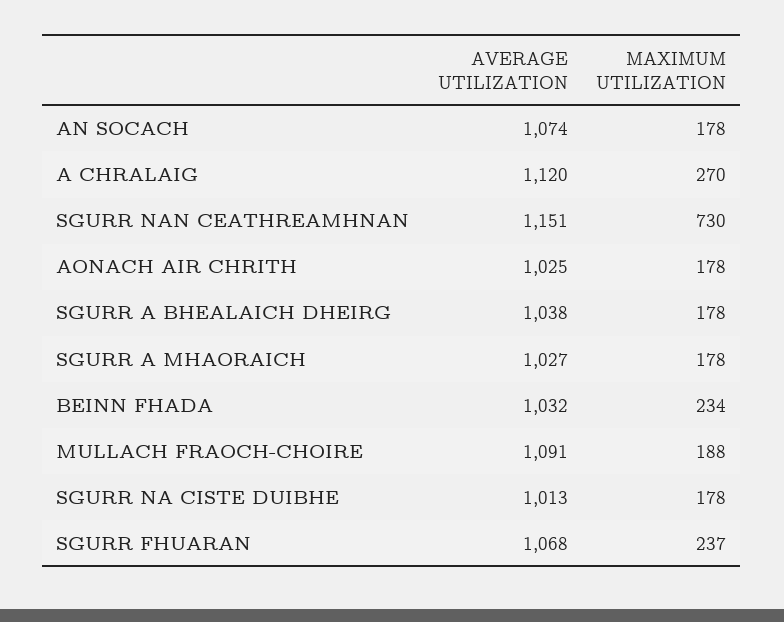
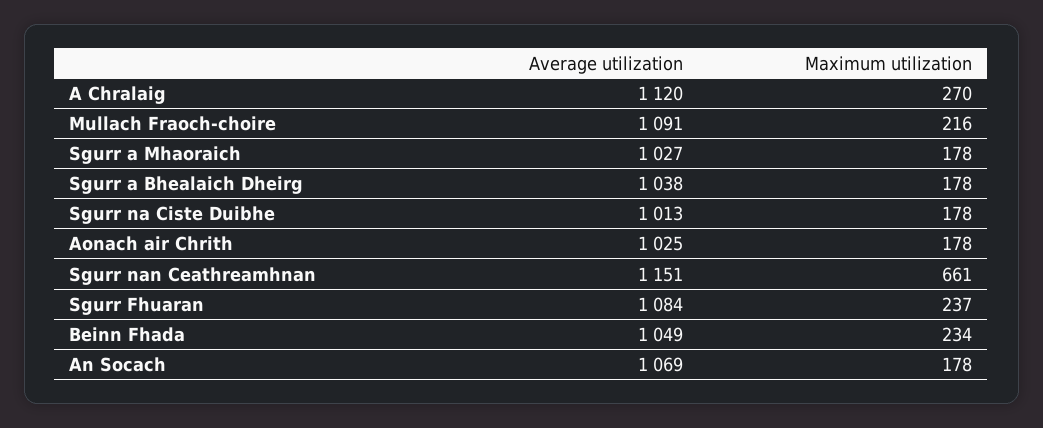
  {
    "AVERAGE UTILIZATION": {
-     "AN SOCACH": 1074,
+     "AN SOCACH": 1069,
      "A CHRALAIG": 1120,
      "SGURR NAN CEATHREAMHNAN": 1151,
      "AONACH AIR CHRITH": 1025,
      "SGURR A BHEALAICH DHEIRG": 1038,
      "SGURR A MHAORAICH": 1027,
-     "BEINN FHADA": 1032,
+     "BEINN FHADA": 1049,
      "MULLACH FRAOCH-CHOIRE": 1091,
      "SGURR NA CISTE DUIBHE": 1013,
-     "SGURR FHUARAN": 1068
+     "SGURR FHUARAN": 1084
    },
    "MAXIMUM UTILIZATION": {
      "AN SOCACH": 178,
      "A CHRALAIG": 270,
-     "SGURR NAN CEATHREAMHNAN": 730,
+     "SGURR NAN CEATHREAMHNAN": 661,
      "AONACH AIR CHRITH": 178,
      "SGURR A BHEALAICH DHEIRG": 178,
      "SGURR A MHAORAICH": 178,
      "BEINN FHADA": 234,
-     "MULLACH FRAOCH-CHOIRE": 188,
+     "MULLACH FRAOCH-CHOIRE": 216,
      "SGURR NA CISTE DUIBHE": 178,
      "SGURR FHUARAN": 237
    }
  }

